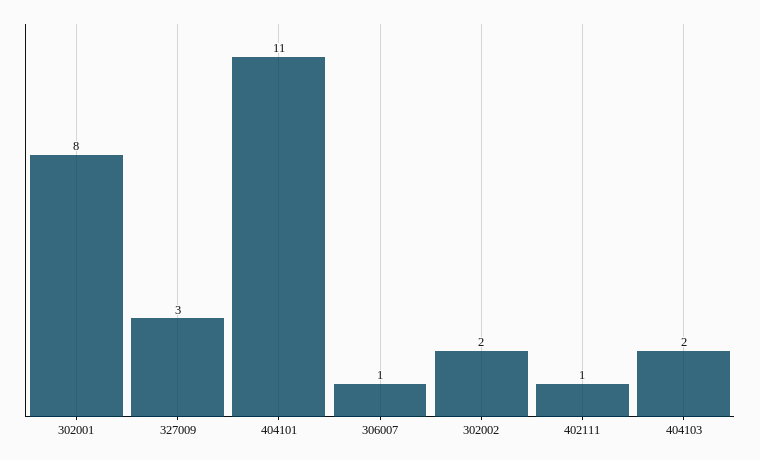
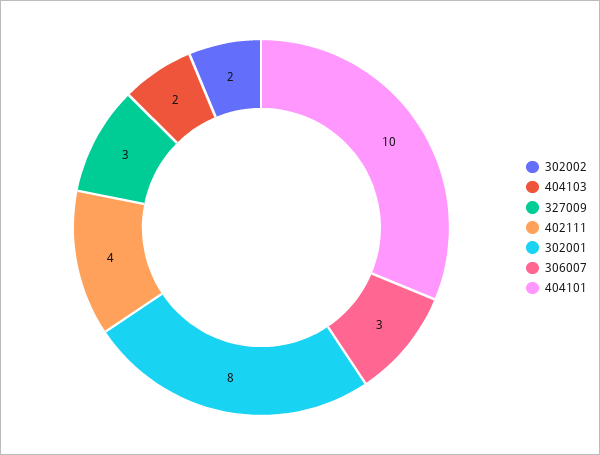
  {
    "302001": 8,
    "327009": 3,
-   "404101": 11,
+   "404101": 10,
-   "306007": 1,
+   "306007": 3,
    "302002": 2,
-   "402111": 1,
+   "402111": 4,
    "404103": 2
  }

